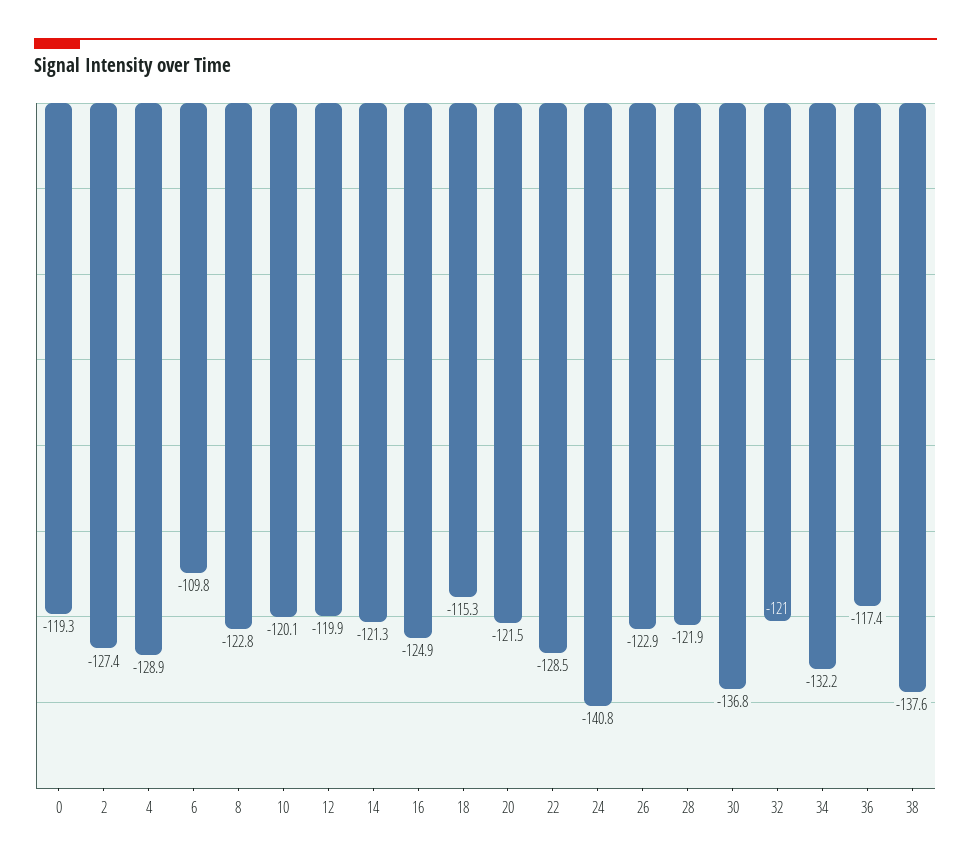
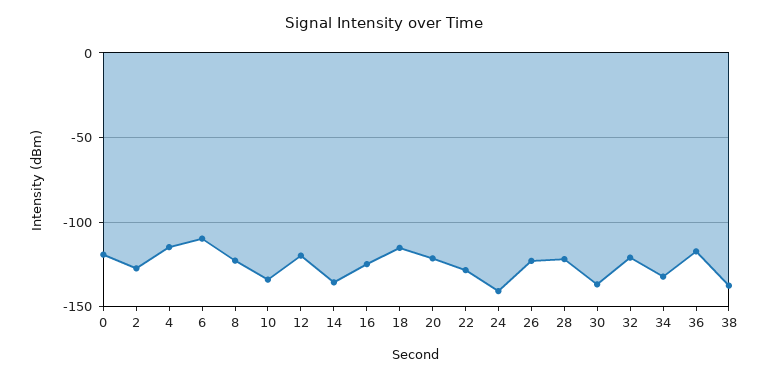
  {
    "0": -119.3,
    "2": -127.4,
-   "4": -128.9,
+   "4": -115,
    "6": -109.8,
    "8": -122.8,
-   "10": -120.1,
+   "10": -135,
    "12": -119.9,
-   "14": -121.3,
+   "14": -135,
    "16": -124.9,
    "18": -115.3,
    "20": -121.5,
    "22": -128.5,
    "24": -140.8,
    "26": -122.9,
    "28": -121.9,
    "30": -136.8,
    "32": -121,
    "34": -132.2,
    "36": -117.4,
    "38": -137.6
  }

